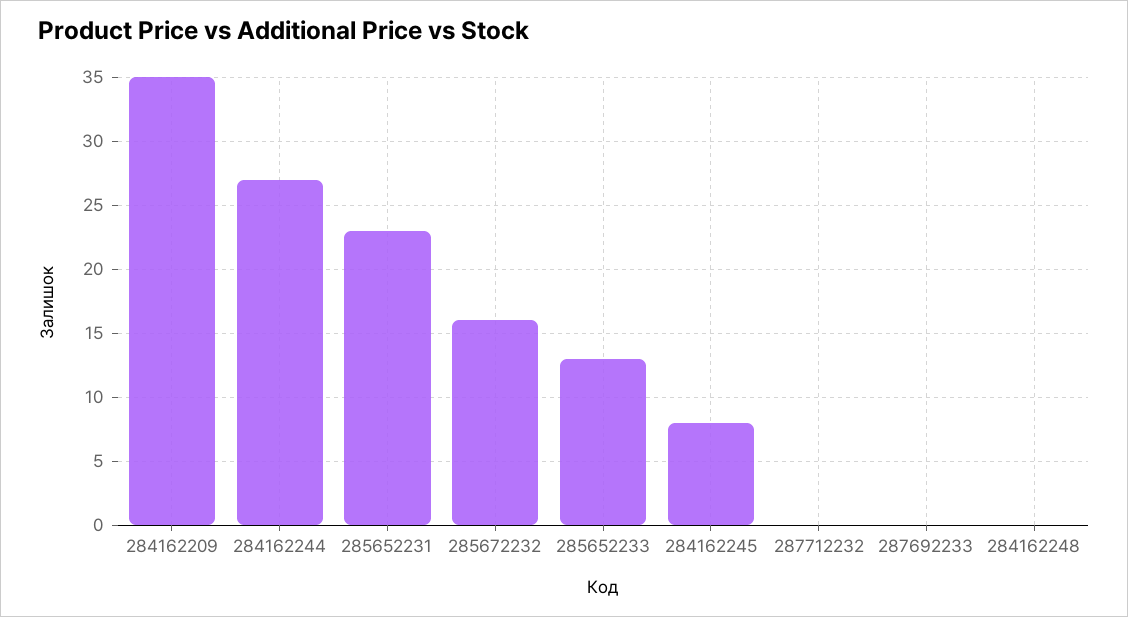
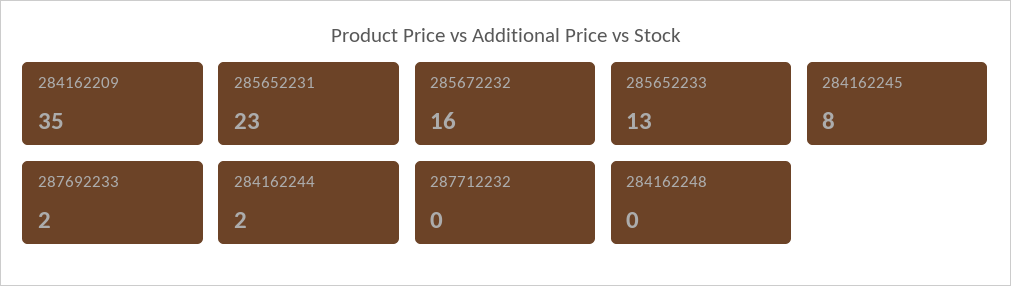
  {
    "284162209": 35,
-   "284162244": 27,
+   "284162244": 2,
    "285652231": 23,
    "285672232": 16,
    "285652233": 13,
    "284162245": 8,
    "287712232": 0,
-   "287692233": 0,
+   "287692233": 2,
    "284162248": 0
  }

